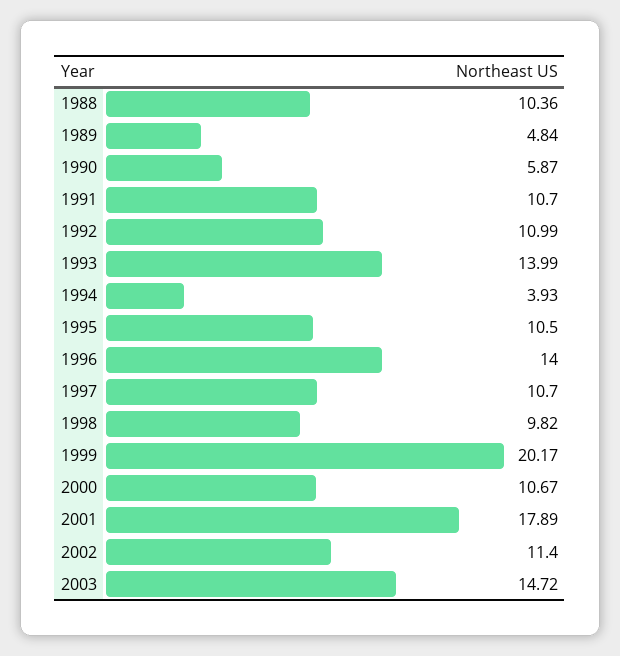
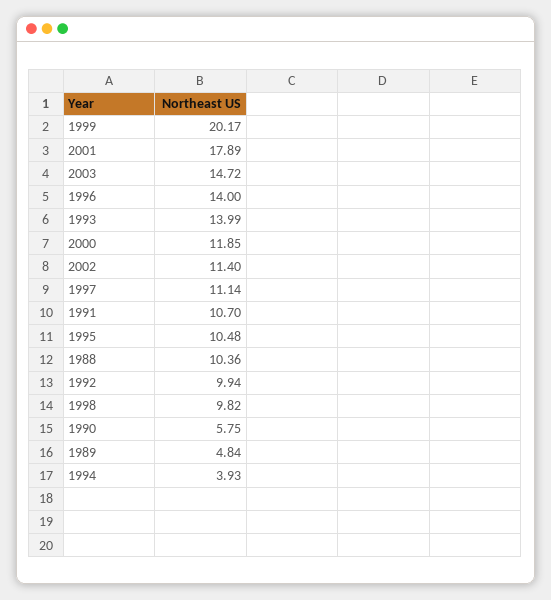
  {
    "1988": 10.36,
    "1989": 4.84,
-   "1990": 5.87,
+   "1990": 5.75,
    "1991": 10.7,
-   "1992": 10.99,
+   "1992": 9.94,
    "1993": 13.99,
    "1994": 3.93,
-   "1995": 10.5,
+   "1995": 10.48,
    "1996": 14,
-   "1997": 10.7,
+   "1997": 11.14,
    "1998": 9.82,
    "1999": 20.17,
-   "2000": 10.67,
+   "2000": 11.85,
    "2001": 17.89,
    "2002": 11.4,
    "2003": 14.72
  }

